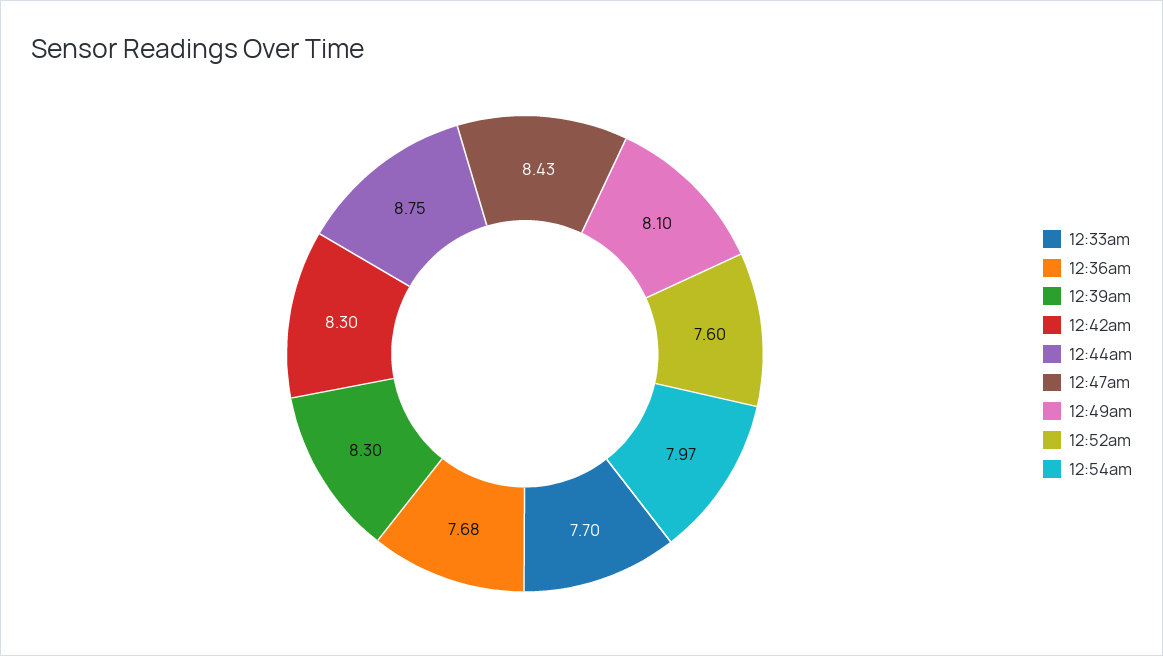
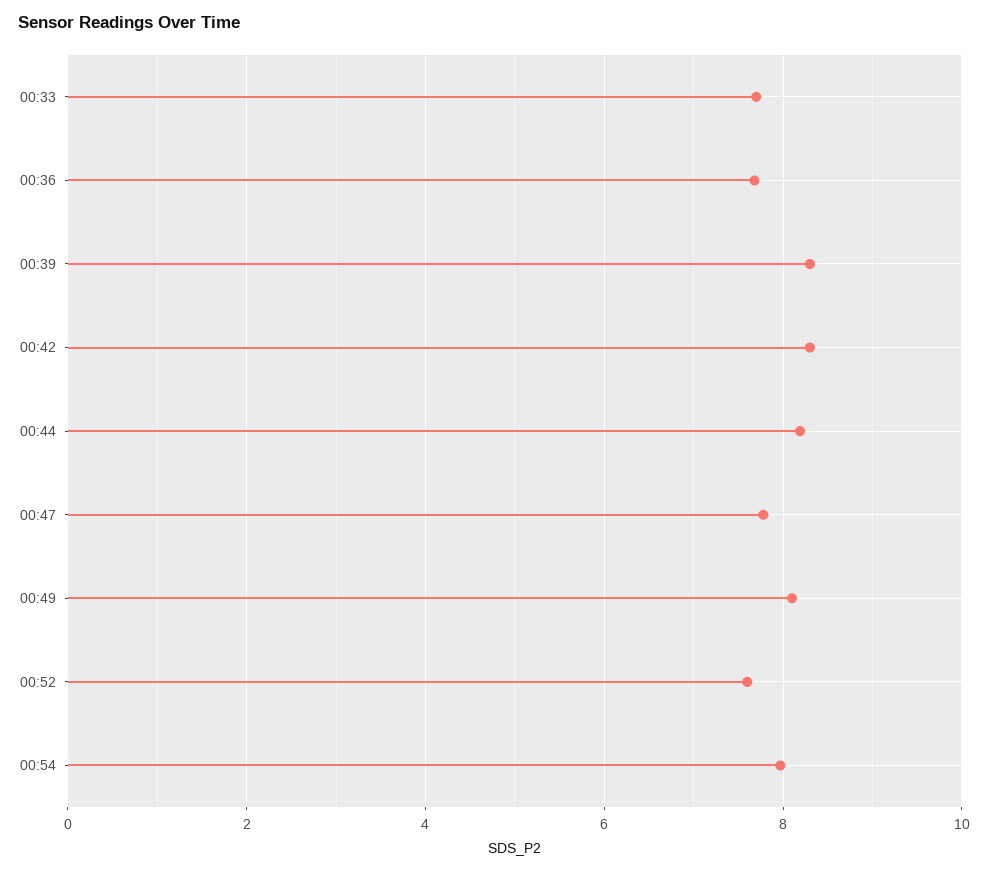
  {
    "12:33am": 7.7,
    "12:36am": 7.68,
    "12:39am": 8.3,
    "12:42am": 8.3,
-   "12:44am": 8.75,
+   "12:44am": 8.2,
-   "12:47am": 8.43,
+   "12:47am": 7.8,
    "12:49am": 8.1,
    "12:52am": 7.6,
    "12:54am": 7.97
  }

